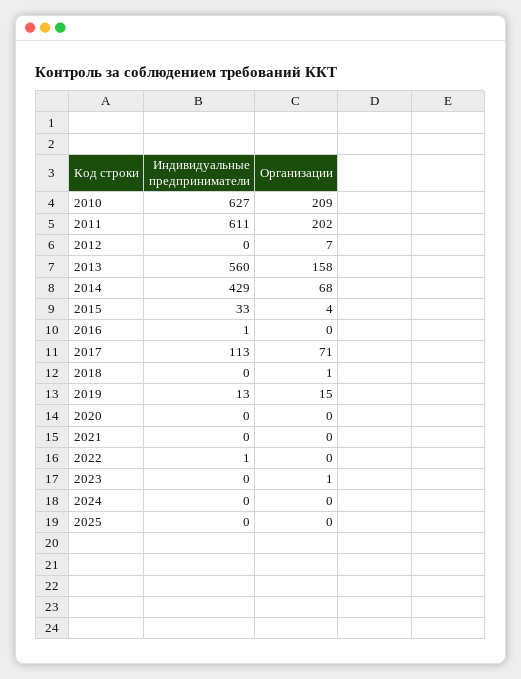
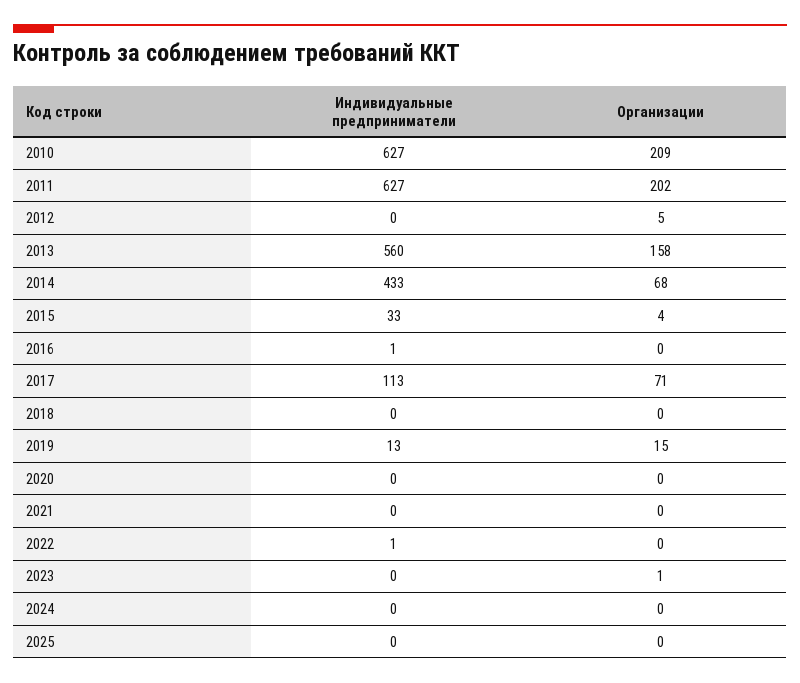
  {
    "Индивидуальные предприниматели": {
      "2010": 627,
-     "2011": 611,
+     "2011": 627,
      "2012": 0,
      "2013": 560,
-     "2014": 429,
+     "2014": 433,
      "2015": 33,
      "2016": 1,
      "2017": 113,
      "2018": 0,
      "2019": 13,
      "2020": 0,
      "2021": 0,
      "2022": 1,
      "2023": 0,
      "2024": 0,
      "2025": 0
    },
    "Организации": {
      "2010": 209,
      "2011": 202,
-     "2012": 7,
+     "2012": 5,
      "2013": 158,
      "2014": 68,
      "2015": 4,
      "2016": 0,
      "2017": 71,
-     "2018": 1,
+     "2018": 0,
      "2019": 15,
      "2020": 0,
      "2021": 0,
      "2022": 0,
      "2023": 1,
      "2024": 0,
      "2025": 0
    }
  }

